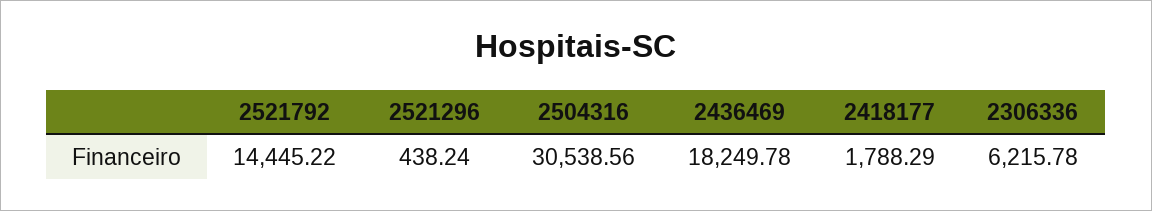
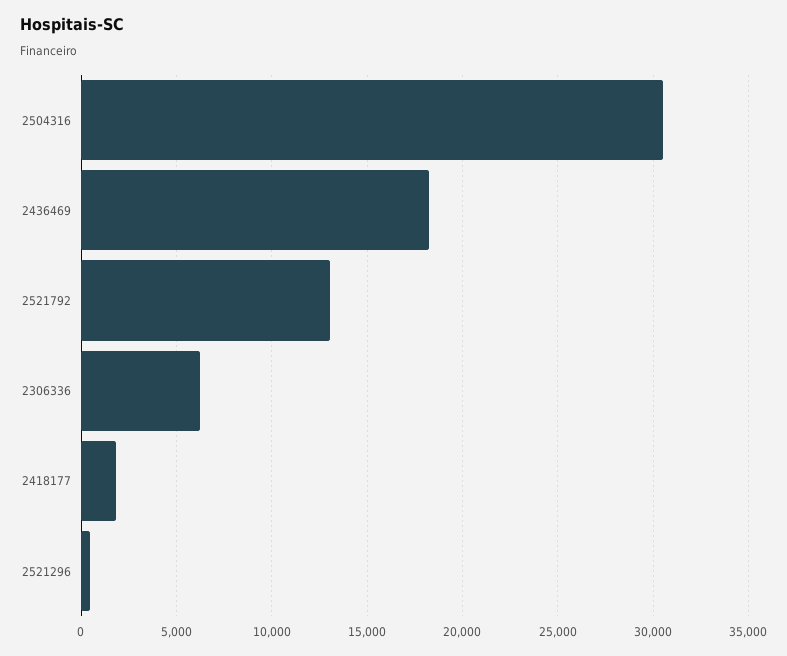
  {
-   "2521792": 14445.22,
+   "2521792": 13000,
    "2521296": 438.24,
    "2504316": 30538.56,
    "2436469": 18249.78,
    "2418177": 1788.29,
    "2306336": 6215.78
  }

